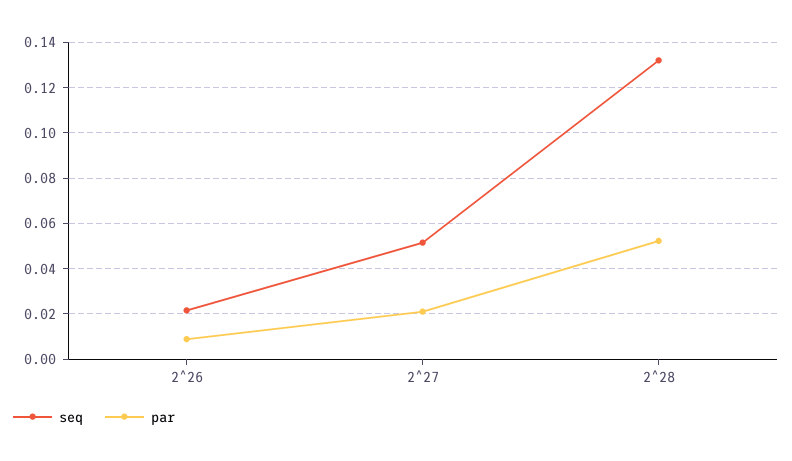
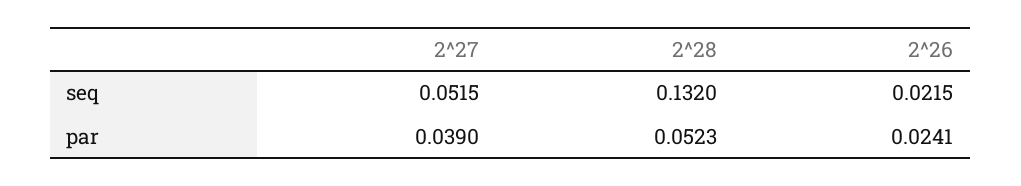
  {
    "seq": {
      "2^26": 0.0215,
      "2^27": 0.0515,
      "2^28": 0.132
    },
    "par": {
-     "2^26": 0.01,
+     "2^26": 0.0241,
-     "2^27": 0.02,
+     "2^27": 0.039,
      "2^28": 0.0523
    }
  }

